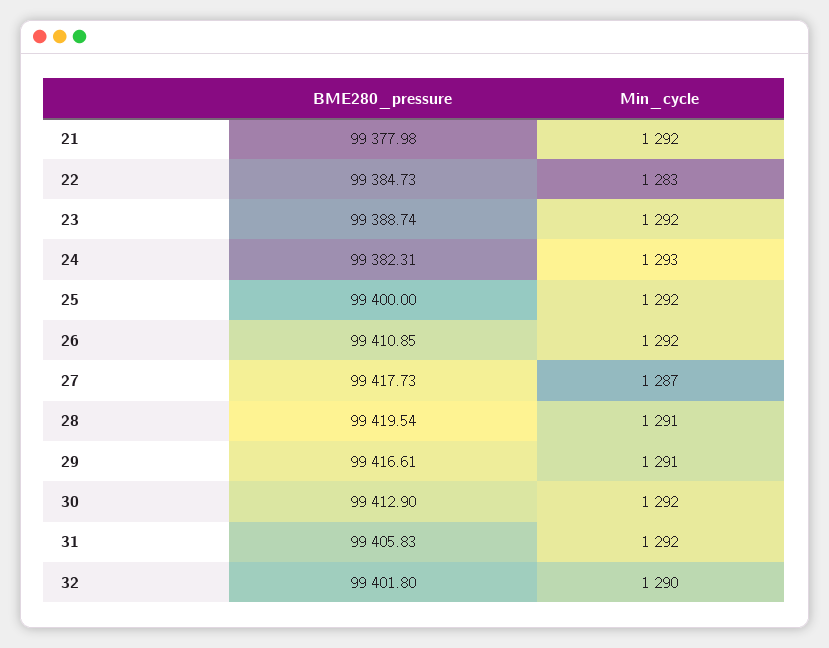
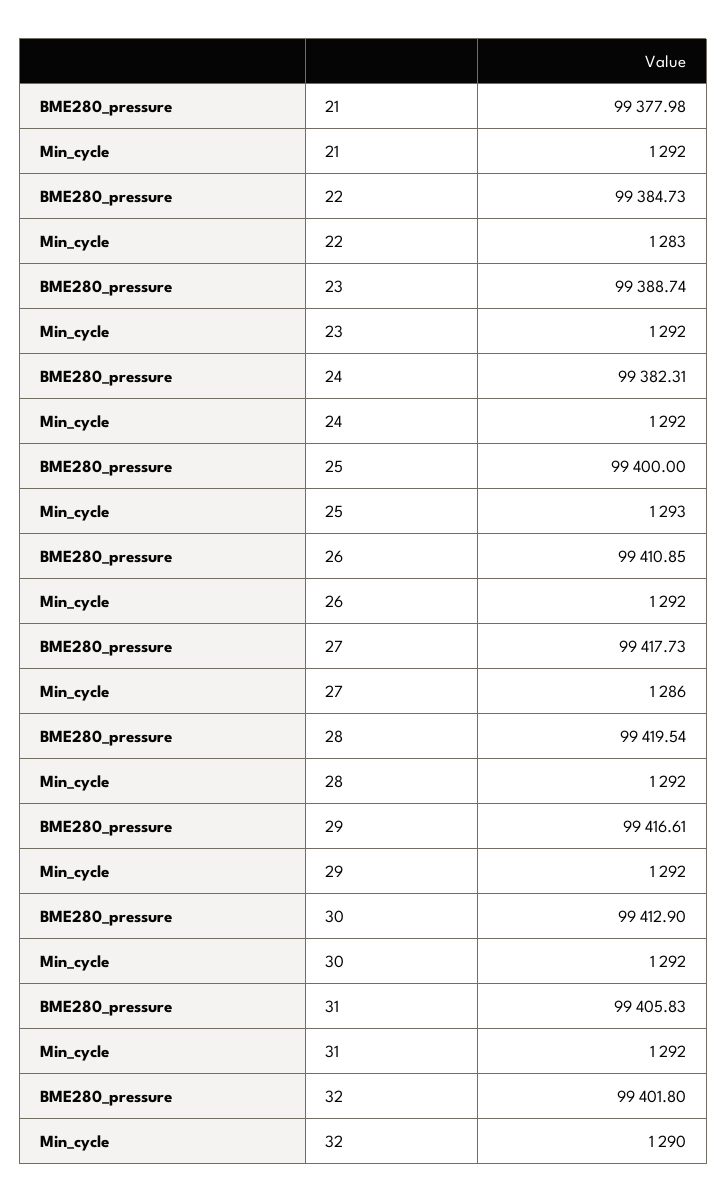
  {
    "BME280_pressure": {
      "21": 99377.98,
      "22": 99384.73,
      "23": 99388.74,
      "24": 99382.31,
      "25": 99400,
      "26": 99410.85,
      "27": 99417.73,
      "28": 99419.54,
      "29": 99416.61,
      "30": 99412.9,
      "31": 99405.83,
      "32": 99401.8
    },
    "Min_cycle": {
      "21": 1292,
      "22": 1283,
      "23": 1292,
-     "24": 1293,
+     "24": 1292,
-     "25": 1292,
+     "25": 1293,
      "26": 1292,
-     "27": 1287,
+     "27": 1286,
-     "28": 1291,
+     "28": 1292,
-     "29": 1291,
+     "29": 1292,
      "30": 1292,
      "31": 1292,
      "32": 1290
    }
  }

